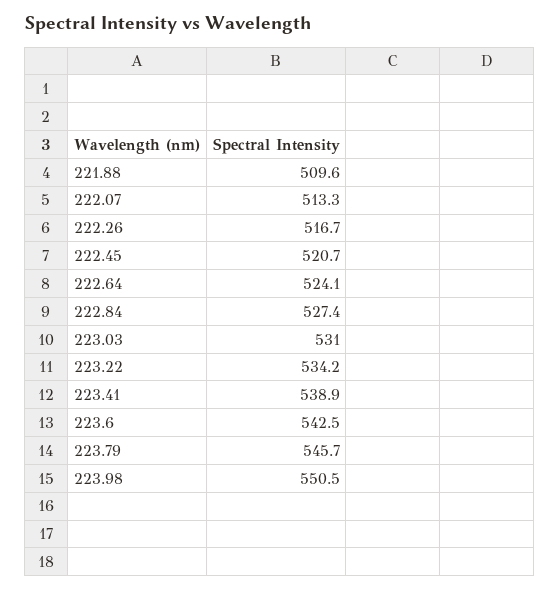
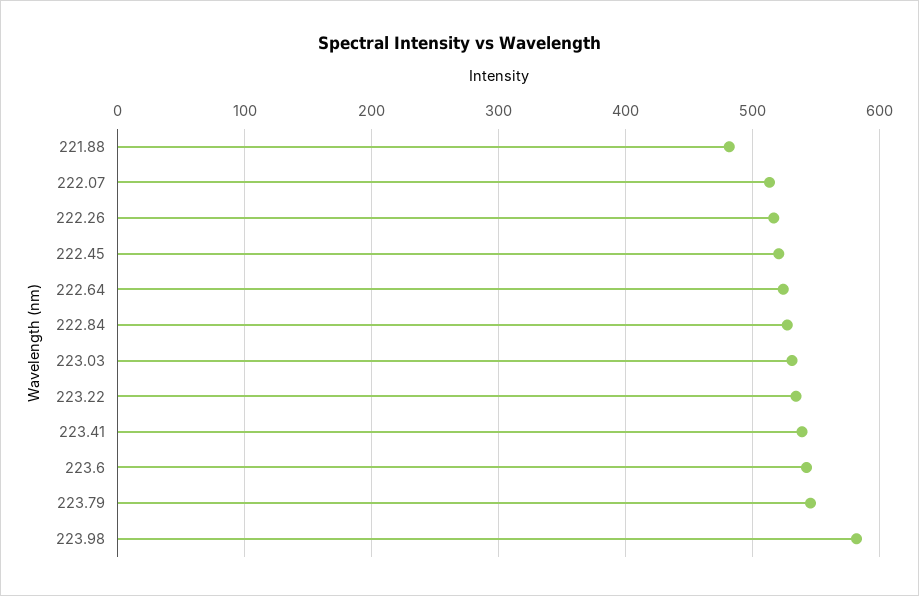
  {
-   "221.88": 509.6,
+   "221.88": 480,
    "222.07": 513.3,
    "222.26": 516.7,
    "222.45": 520.7,
    "222.64": 524.1,
    "222.84": 527.4,
    "223.03": 531,
    "223.22": 534.2,
    "223.41": 538.9,
    "223.6": 542.5,
    "223.79": 545.7,
-   "223.98": 550.5
+   "223.98": 580
  }

